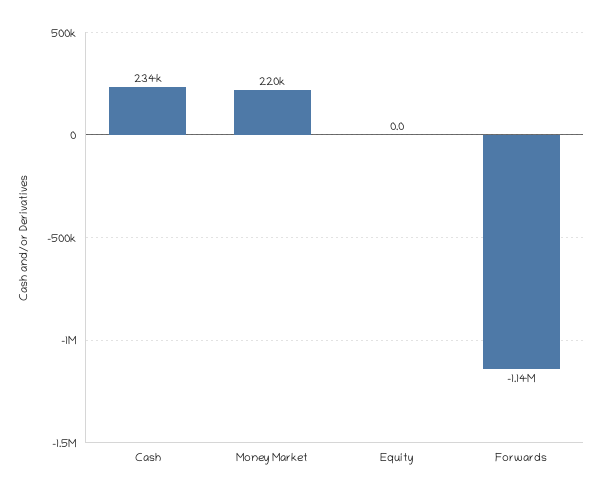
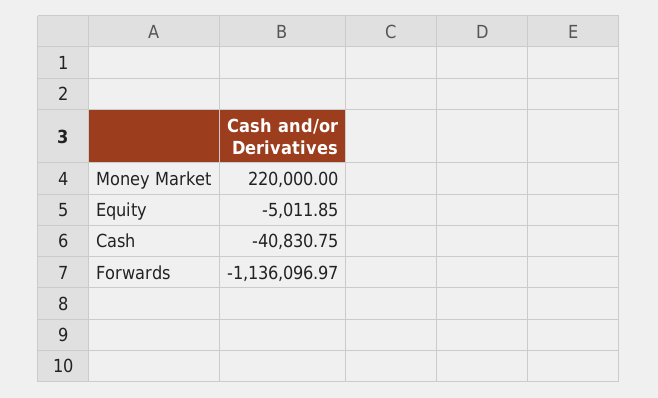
  {
-   "Cash": 234000,
+   "Cash": -40830.75,
    "Money Market": 220000,
-   "Equity": 0,
+   "Equity": -5011.85,
    "Forwards": -1136096.97
  }

